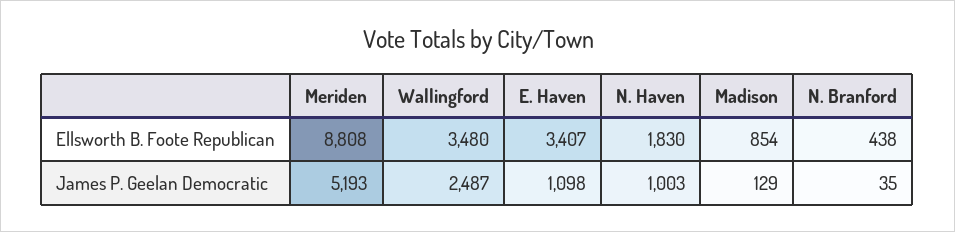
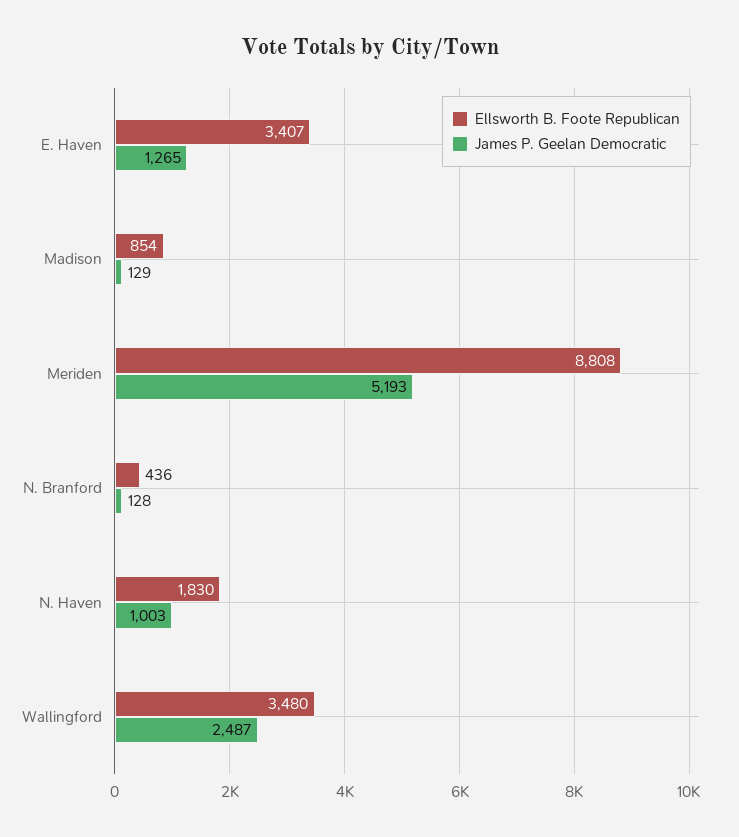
  {
    "Ellsworth B. Foote Republican": {
      "Meriden": 8808,
      "Wallingford": 3480,
      "E. Haven": 3407,
      "N. Haven": 1830,
      "Madison": 854,
-     "N. Branford": 438
+     "N. Branford": 436
    },
    "James P. Geelan Democratic": {
      "Meriden": 5193,
      "Wallingford": 2487,
-     "E. Haven": 1098,
+     "E. Haven": 1265,
      "N. Haven": 1003,
      "Madison": 129,
-     "N. Branford": 35
+     "N. Branford": 128
    }
  }

